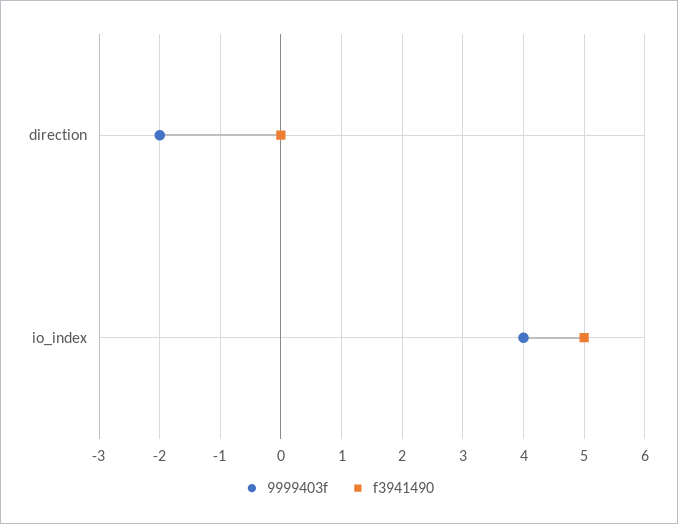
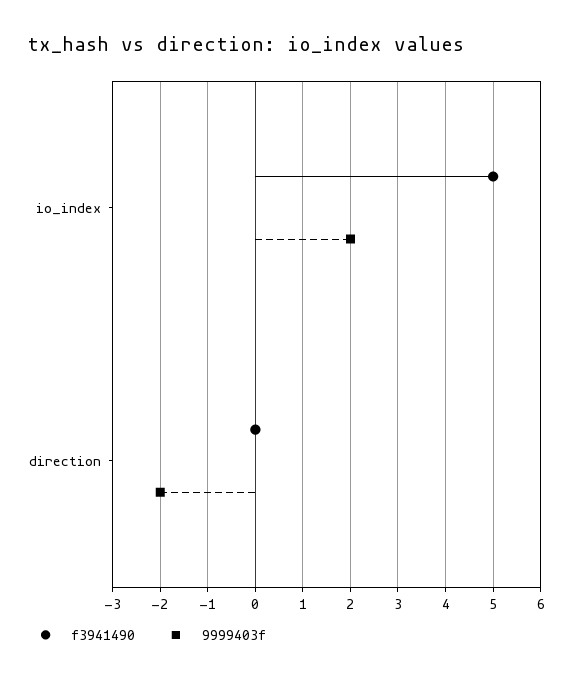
  {
    "9999403f": {
      "direction": -2,
-     "io_index": 4
+     "io_index": 2
    },
    "f3941490": {
      "direction": 0,
      "io_index": 5
    }
  }

